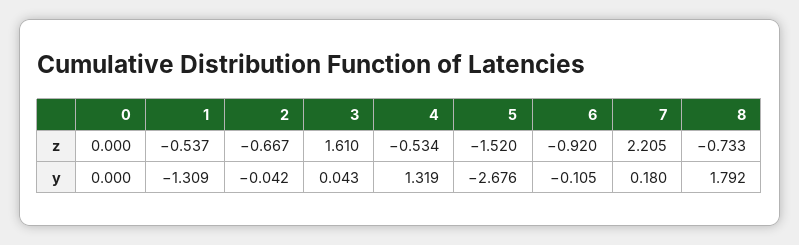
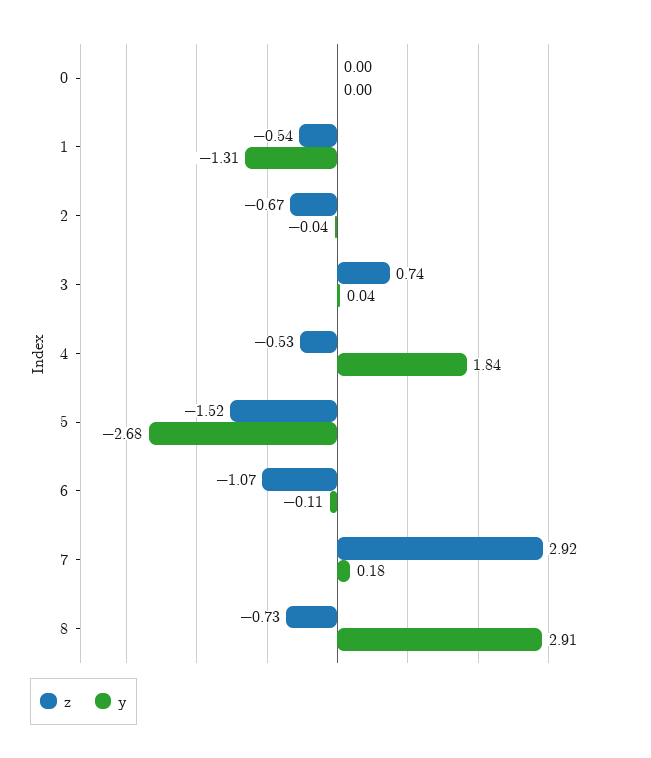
  {
    "z": {
      "0": 0,
      "1": -0.537,
      "2": -0.667,
-     "3": 1.61,
+     "3": 0.74,
      "4": -0.534,
      "5": -1.52,
-     "6": -0.92,
+     "6": -1.07,
-     "7": 2.205,
+     "7": 2.92,
      "8": -0.733
    },
    "y": {
      "0": 0,
      "1": -1.309,
      "2": -0.042,
      "3": 0.043,
-     "4": 1.319,
+     "4": 1.84,
      "5": -2.676,
      "6": -0.105,
      "7": 0.18,
-     "8": 1.792
+     "8": 2.91
    }
  }

